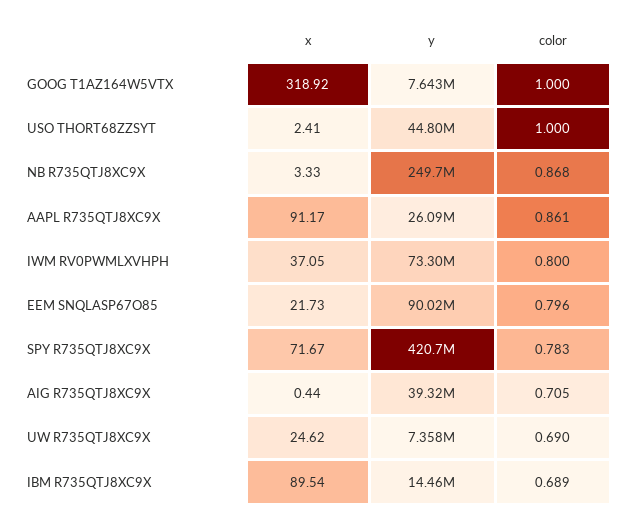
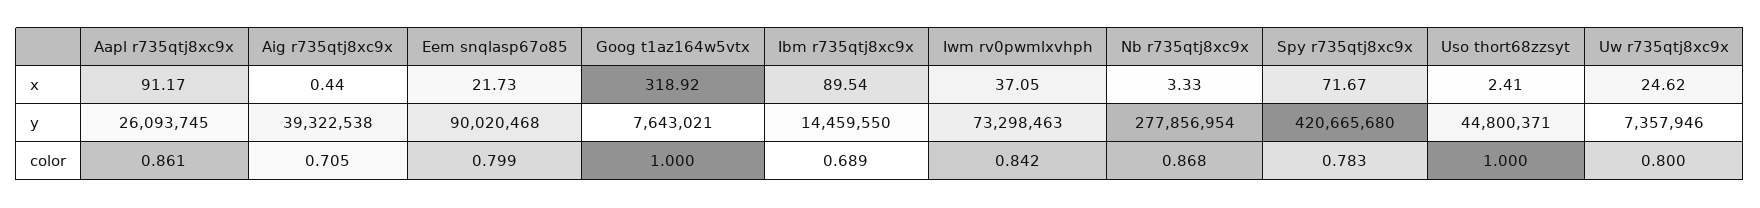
  {
    "x": {
      "GOOG T1AZ164W5VTX": 318.92,
      "USO THORT68ZZSYT": 2.41,
      "NB R735QTJ8XC9X": 3.33,
      "AAPL R735QTJ8XC9X": 91.17,
      "IWM RV0PWMLXVHPH": 37.05,
      "EEM SNQLASP67O85": 21.73,
      "SPY R735QTJ8XC9X": 71.67,
      "AIG R735QTJ8XC9X": 0.44,
      "UW R735QTJ8XC9X": 24.62,
      "IBM R735QTJ8XC9X": 89.54
    },
    "y": {
      "GOOG T1AZ164W5VTX": 7643021,
      "USO THORT68ZZSYT": 44800371,
-     "NB R735QTJ8XC9X": 249700000,
+     "NB R735QTJ8XC9X": 277856954,
      "AAPL R735QTJ8XC9X": 26093745,
      "IWM RV0PWMLXVHPH": 73298463,
      "EEM SNQLASP67O85": 90020468,
      "SPY R735QTJ8XC9X": 420665680,
      "AIG R735QTJ8XC9X": 39322538,
      "UW R735QTJ8XC9X": 7357946,
      "IBM R735QTJ8XC9X": 14459550
    },
    "color": {
      "GOOG T1AZ164W5VTX": 1,
      "USO THORT68ZZSYT": 1,
      "NB R735QTJ8XC9X": 0.868,
      "AAPL R735QTJ8XC9X": 0.861,
-     "IWM RV0PWMLXVHPH": 0.8,
+     "IWM RV0PWMLXVHPH": 0.842,
-     "EEM SNQLASP67O85": 0.796,
+     "EEM SNQLASP67O85": 0.799,
      "SPY R735QTJ8XC9X": 0.783,
      "AIG R735QTJ8XC9X": 0.705,
-     "UW R735QTJ8XC9X": 0.69,
+     "UW R735QTJ8XC9X": 0.8,
      "IBM R735QTJ8XC9X": 0.689
    }
  }

